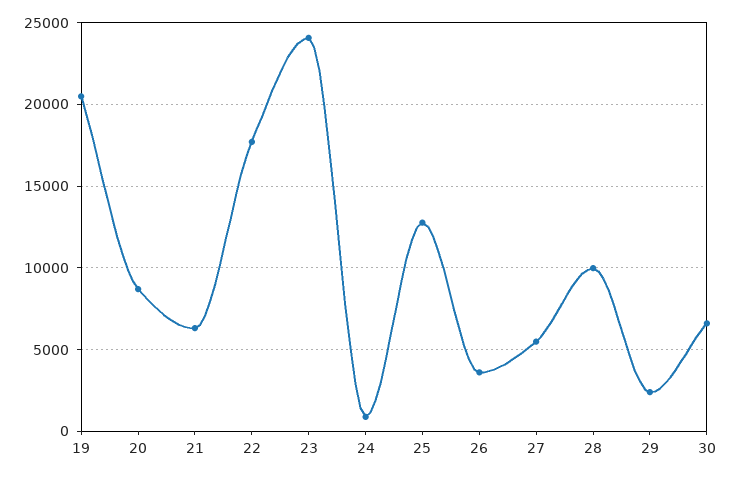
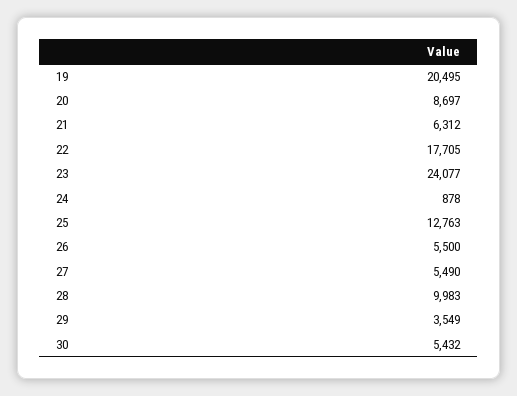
  {
    "19": 20495,
    "20": 8697,
    "21": 6312,
    "22": 17705,
    "23": 24077,
    "24": 878,
    "25": 12763,
-   "26": 3500,
+   "26": 5500,
    "27": 5490,
    "28": 9983,
-   "29": 2500,
+   "29": 3549,
-   "30": 6500
+   "30": 5432
  }

